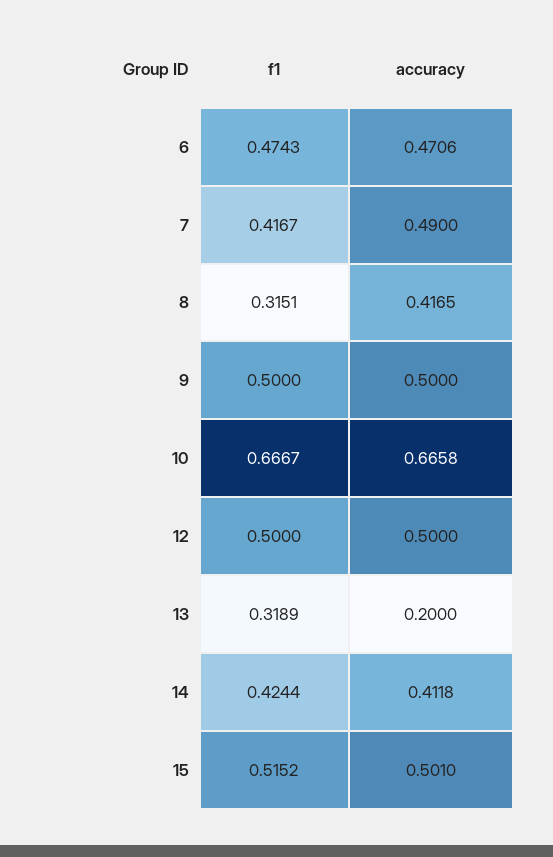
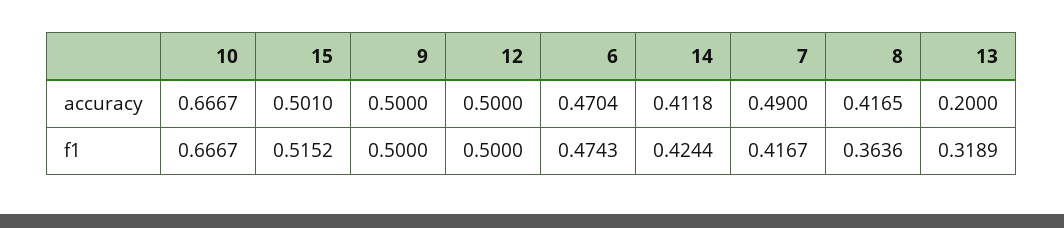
  {
    "f1": {
      "6": 0.4743,
      "7": 0.4167,
-     "8": 0.3151,
+     "8": 0.3636,
      "9": 0.5,
      "10": 0.6667,
      "12": 0.5,
      "13": 0.3189,
      "14": 0.4244,
      "15": 0.5152
    },
    "accuracy": {
-     "6": 0.4706,
+     "6": 0.4704,
      "7": 0.49,
      "8": 0.4165,
      "9": 0.5,
-     "10": 0.6658,
+     "10": 0.6667,
      "12": 0.5,
      "13": 0.2,
      "14": 0.4118,
      "15": 0.501
    }
  }

